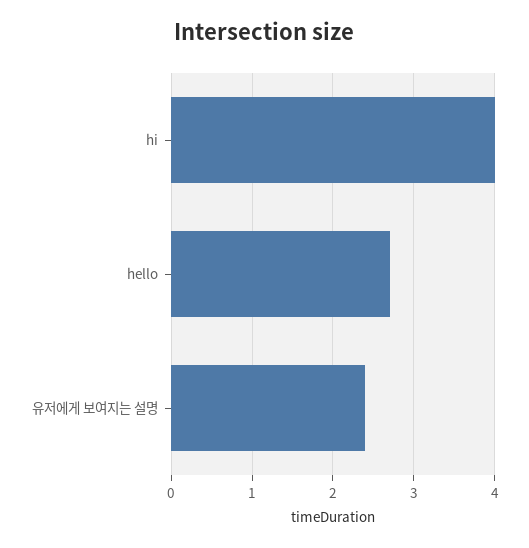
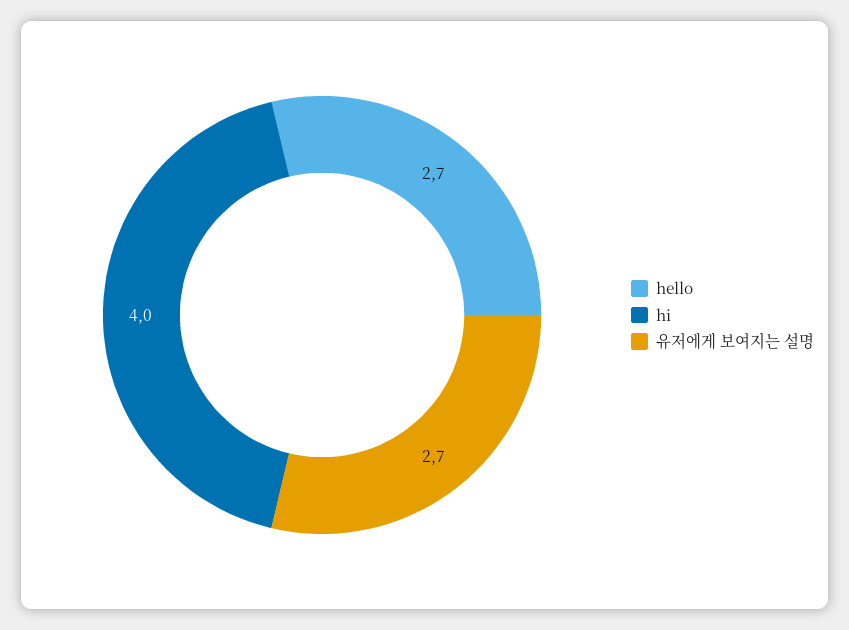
  {
    "hi": 4,
    "hello": 2.7,
-   "유저에게 보여지는 설명": 2.4
+   "유저에게 보여지는 설명": 2.7
  }

